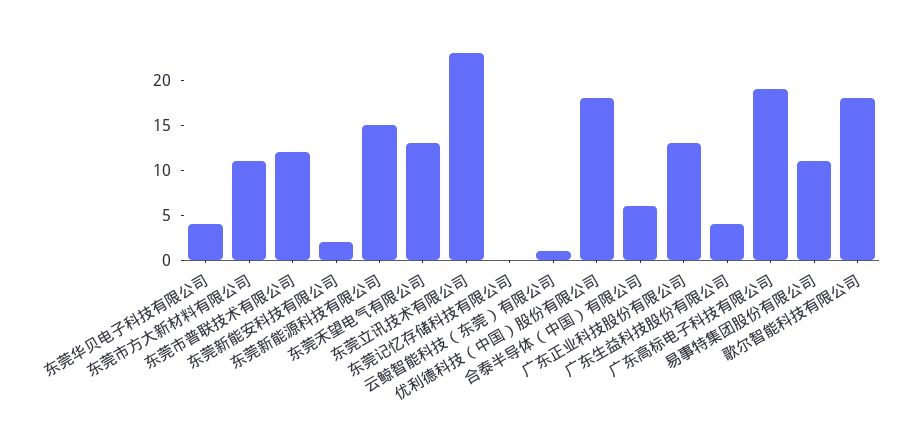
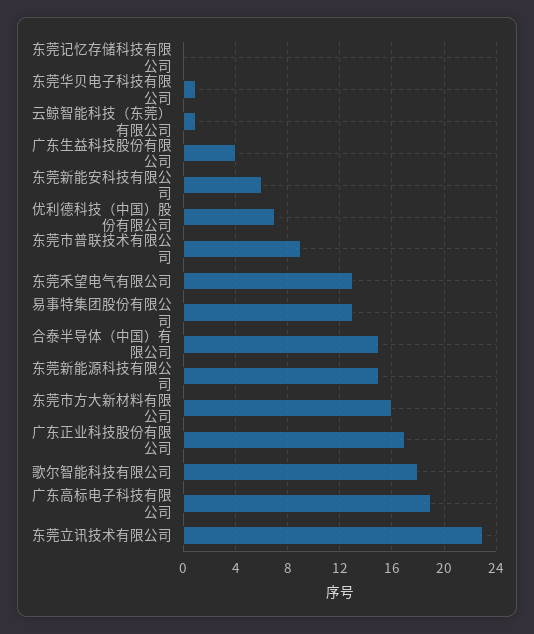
  {
-   "东莞华贝电子科技有限公司": 4,
+   "东莞华贝电子科技有限公司": 1,
-   "东莞市方大新材料有限公司": 11,
+   "东莞市方大新材料有限公司": 16,
-   "东莞市普联技术有限公司": 12,
+   "东莞市普联技术有限公司": 9,
-   "东莞新能安科技有限公司": 2,
+   "东莞新能安科技有限公司": 6,
    "东莞新能源科技有限公司": 15,
    "东莞禾望电气有限公司": 13,
    "东莞立讯技术有限公司": 23,
    "东莞记忆存储科技有限公司": 0,
    "云鲸智能科技（东莞）有限公司": 1,
-   "优利德科技（中国）股份有限公司": 18,
+   "优利德科技（中国）股份有限公司": 7,
-   "合泰半导体（中国）有限公司": 6,
+   "合泰半导体（中国）有限公司": 15,
-   "广东正业科技股份有限公司": 13,
+   "广东正业科技股份有限公司": 17,
    "广东生益科技股份有限公司": 4,
    "广东高标电子科技有限公司": 19,
-   "易事特集团股份有限公司": 11,
+   "易事特集团股份有限公司": 13,
    "歌尔智能科技有限公司": 18
  }

